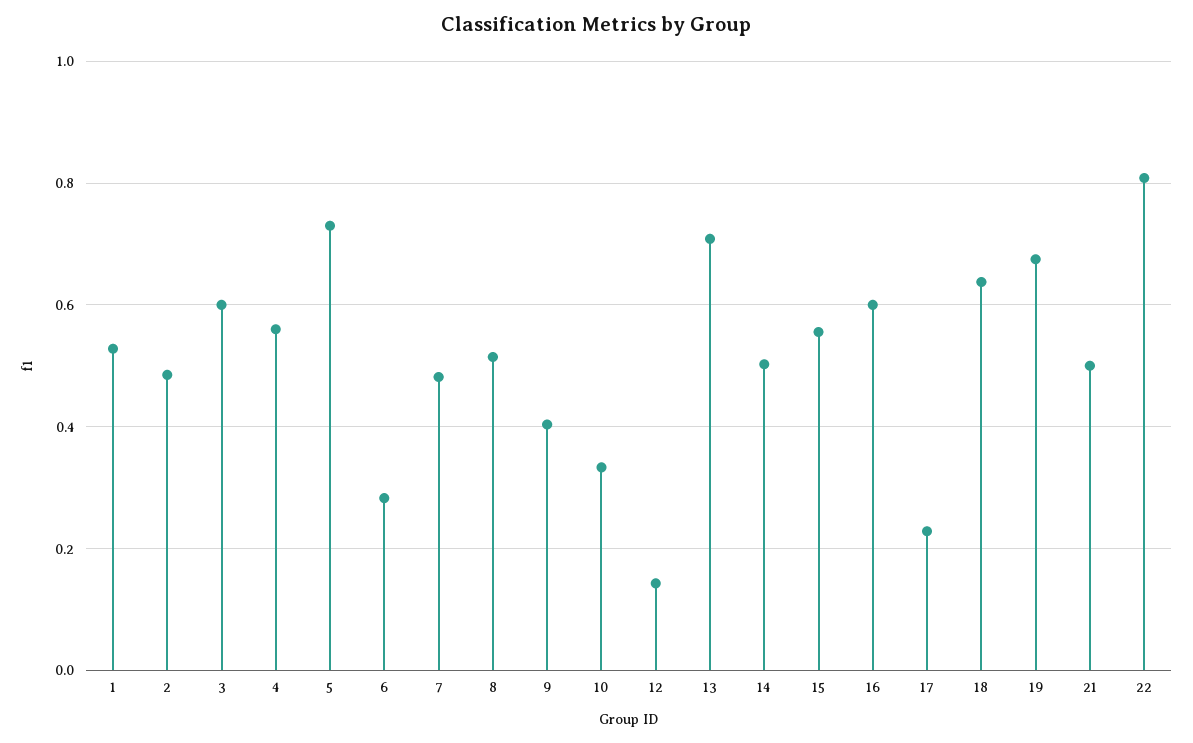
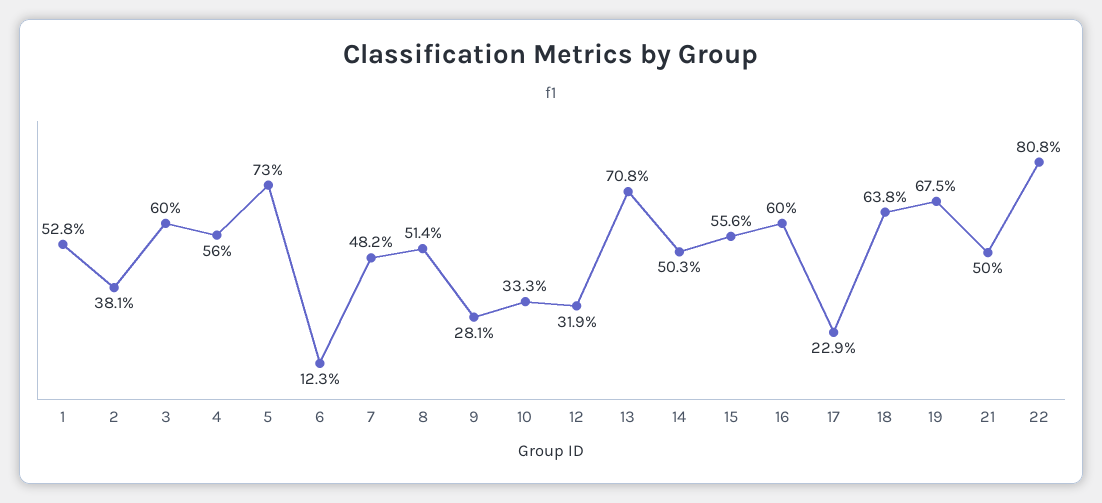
  {
    "1": 0.528,
-   "2": 0.48,
+   "2": 0.381,
    "3": 0.6,
    "4": 0.56,
    "5": 0.73,
-   "6": 0.28,
+   "6": 0.123,
    "7": 0.482,
    "8": 0.514,
-   "9": 0.4,
+   "9": 0.281,
    "10": 0.333,
-   "12": 0.14,
+   "12": 0.319,
    "13": 0.708,
    "14": 0.503,
    "15": 0.556,
    "16": 0.6,
    "17": 0.229,
    "18": 0.638,
    "19": 0.675,
    "21": 0.5,
    "22": 0.808
  }

